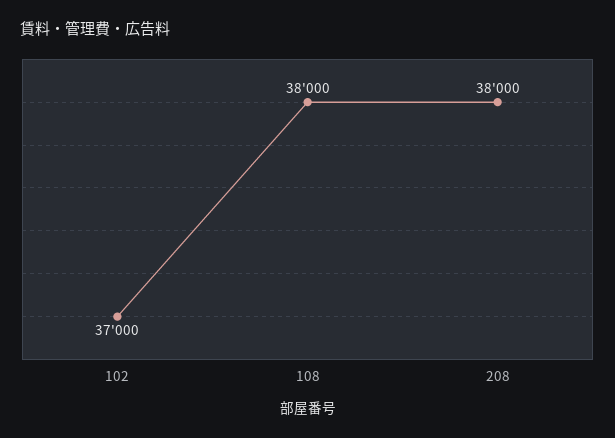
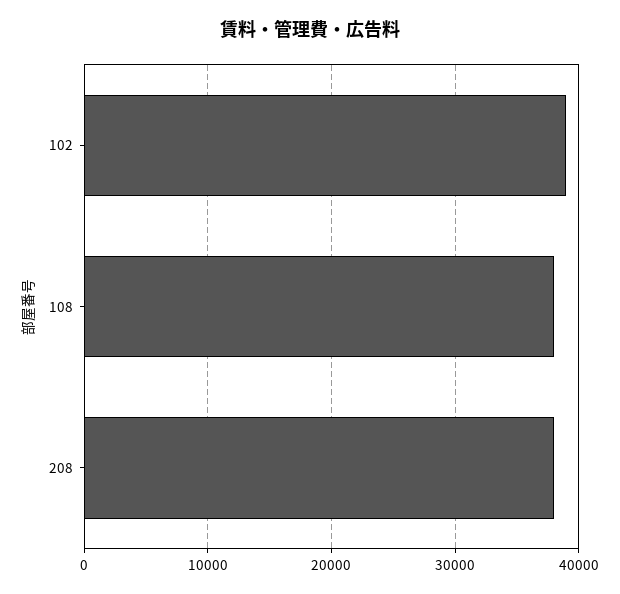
  {
-   "102": 37000,
+   "102": 39000,
    "108": 38000,
    "208": 38000
  }

